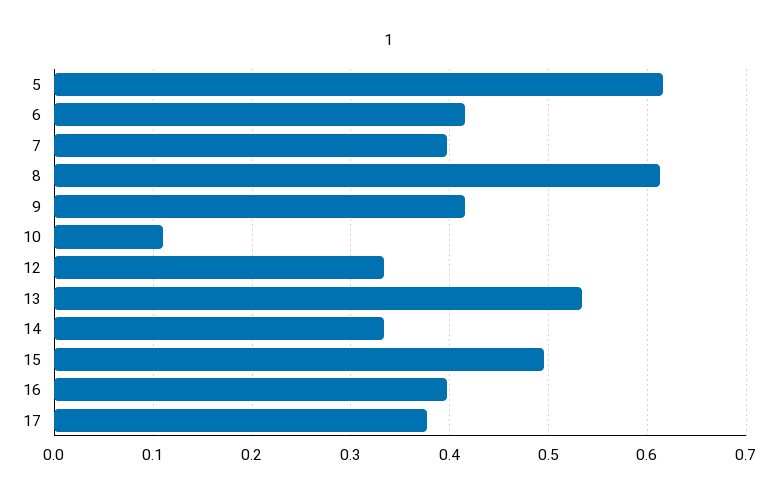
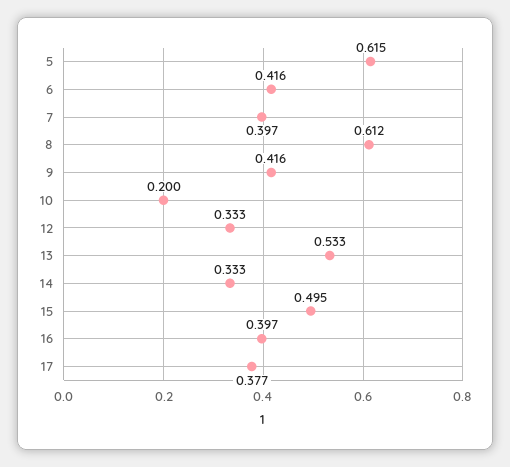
  {
    "5": 0.615,
    "6": 0.416,
    "7": 0.397,
    "8": 0.612,
    "9": 0.416,
-   "10": 0.11,
+   "10": 0.2,
    "12": 0.333,
    "13": 0.533,
    "14": 0.333,
    "15": 0.495,
    "16": 0.397,
    "17": 0.377
  }

